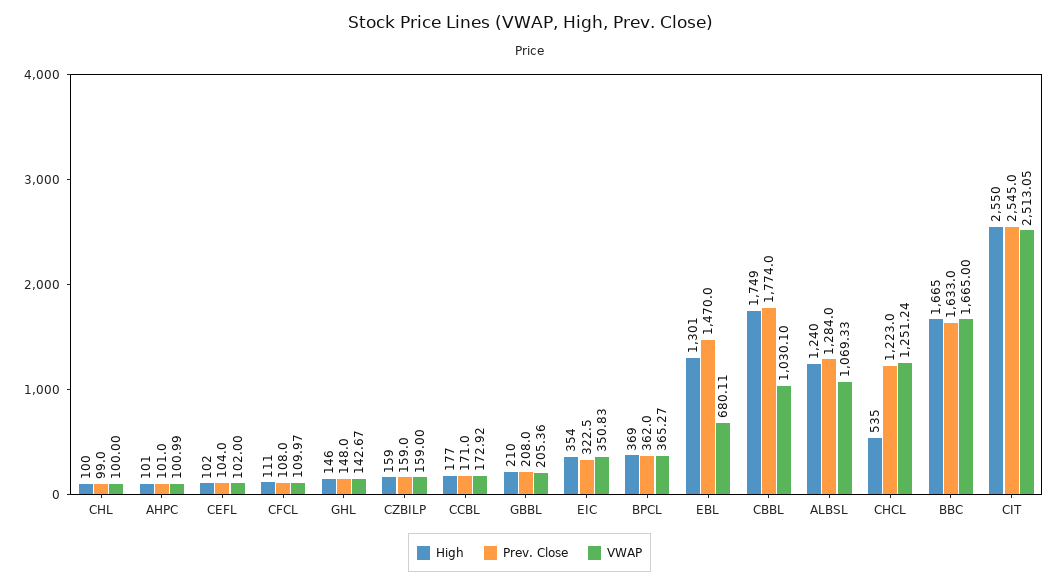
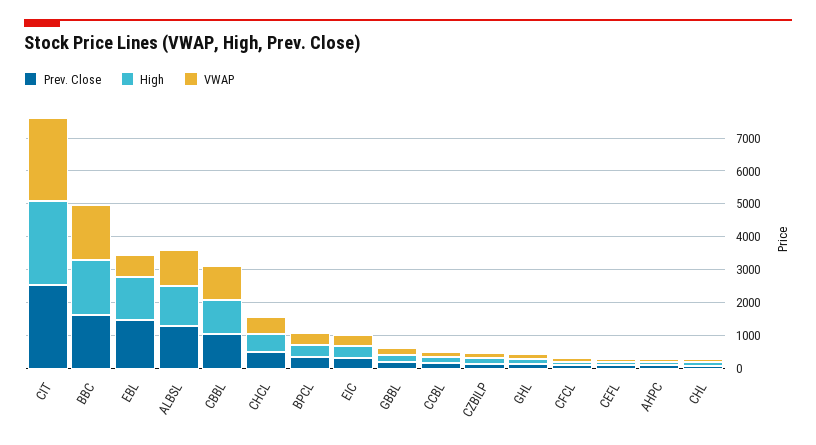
  {
    "High": {
      "CHL": 100,
      "AHPC": 101,
      "CEFL": 102,
      "CFCL": 111,
      "GHL": 146,
      "CZBILP": 159,
      "CCBL": 177,
      "GBBL": 210,
      "EIC": 354,
      "BPCL": 369,
      "EBL": 1301,
-     "CBBL": 1749,
+     "CBBL": 1000,
      "ALBSL": 1240,
      "CHCL": 535,
      "BBC": 1665,
      "CIT": 2550
    },
    "Prev. Close": {
      "CHL": 99,
      "AHPC": 101,
      "CEFL": 104,
      "CFCL": 108,
      "GHL": 148,
      "CZBILP": 159,
      "CCBL": 171,
      "GBBL": 208,
      "EIC": 322.5,
      "BPCL": 362,
      "EBL": 1470,
-     "CBBL": 1774,
+     "CBBL": 1000,
      "ALBSL": 1284,
-     "CHCL": 1223,
+     "CHCL": 500,
      "BBC": 1633,
      "CIT": 2545
    },
    "VWAP": {
      "CHL": 100,
      "AHPC": 100.99,
      "CEFL": 102,
      "CFCL": 109.97,
      "GHL": 142.67,
      "CZBILP": 159,
      "CCBL": 172.92,
      "GBBL": 205.36,
      "EIC": 350.83,
      "BPCL": 365.27,
      "EBL": 680.11,
      "CBBL": 1030.1,
      "ALBSL": 1069.33,
-     "CHCL": 1251.24,
+     "CHCL": 500,
      "BBC": 1665,
      "CIT": 2513.05
    }
  }

